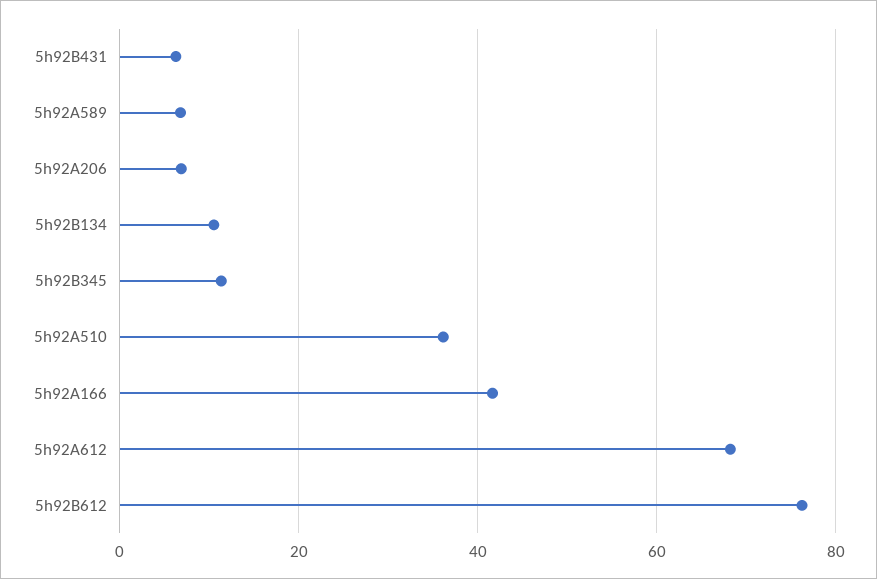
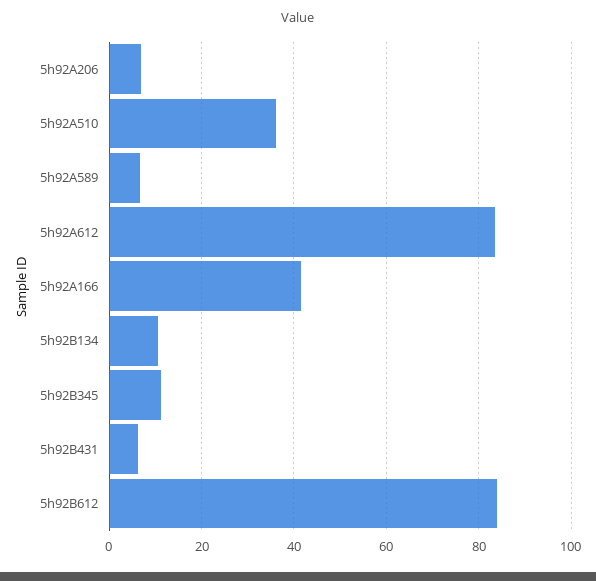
  {
    "5h92B431": 6,
    "5h92A589": 6,
    "5h92A206": 6,
    "5h92B134": 10,
    "5h92B345": 12,
    "5h92A510": 36,
    "5h92A166": 42,
-   "5h92A612": 68,
+   "5h92A612": 84,
-   "5h92B612": 76
+   "5h92B612": 84
  }

